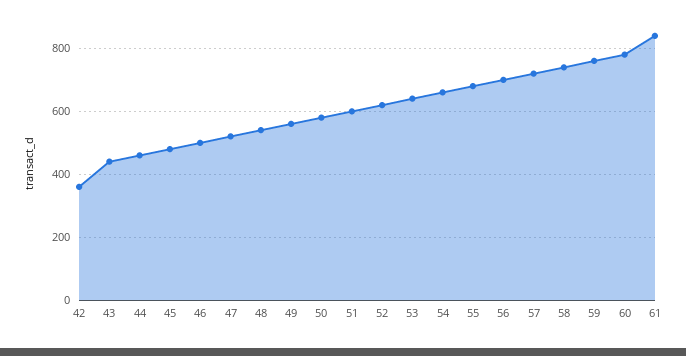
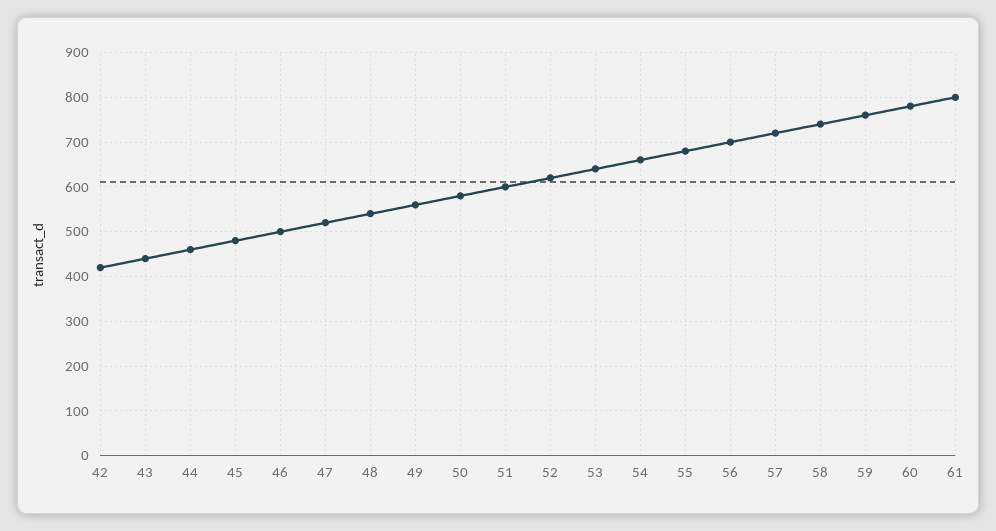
  {
-   "42": 360,
+   "42": 420,
    "43": 440,
    "44": 460,
    "45": 480,
    "46": 500,
    "47": 520,
    "48": 540,
    "49": 560,
    "50": 580,
    "51": 600,
    "52": 620,
    "53": 640,
    "54": 660,
    "55": 680,
    "56": 700,
    "57": 720,
    "58": 740,
    "59": 760,
    "60": 780,
-   "61": 840
+   "61": 800
  }

